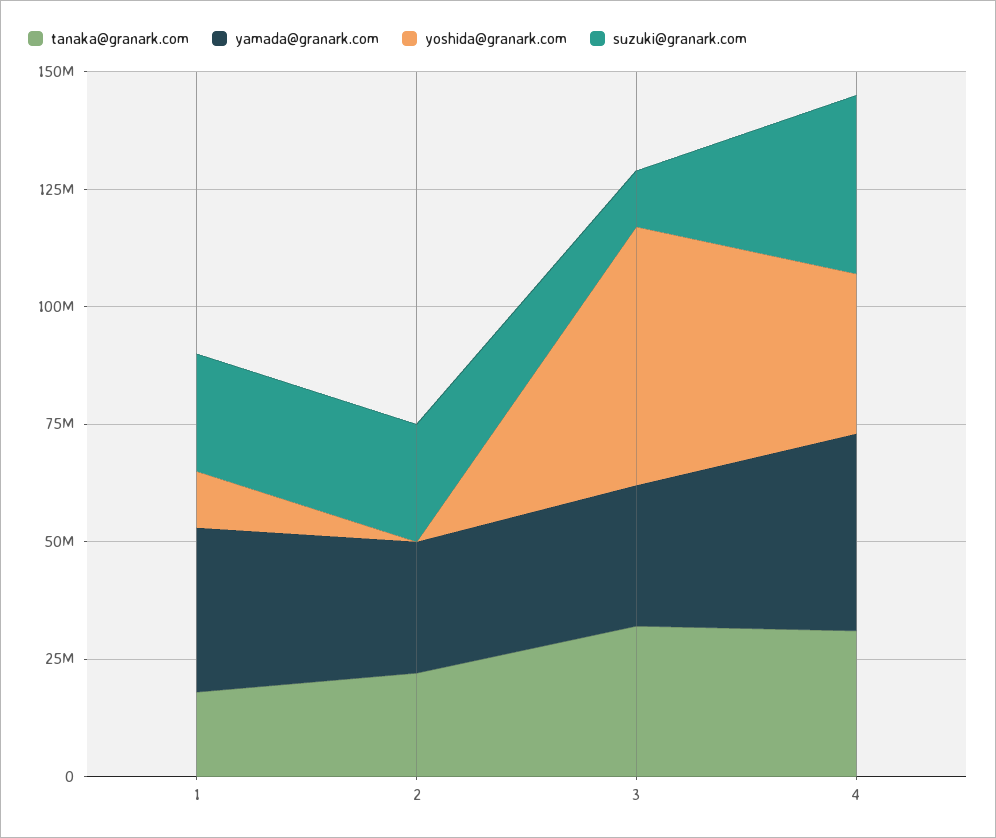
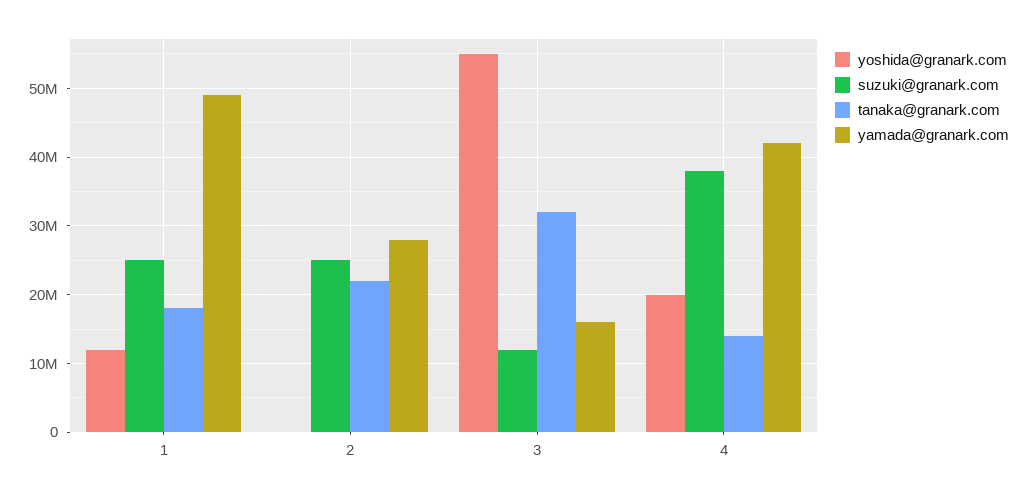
  {
    "tanaka@granark.com": {
      "1": 18000000,
      "2": 22000000,
      "3": 32000000,
-     "4": 30000000
+     "4": 14000000
    },
    "yamada@granark.com": {
-     "1": 35000000,
+     "1": 49000000,
      "2": 28000000,
-     "3": 30000000,
+     "3": 16000000,
      "4": 42000000
    },
    "yoshida@granark.com": {
      "1": 12000000,
      "2": 0,
      "3": 55000000,
-     "4": 35000000
+     "4": 20000000
    },
    "suzuki@granark.com": {
      "1": 25000000,
      "2": 25000000,
      "3": 12000000,
      "4": 38000000
    }
  }

